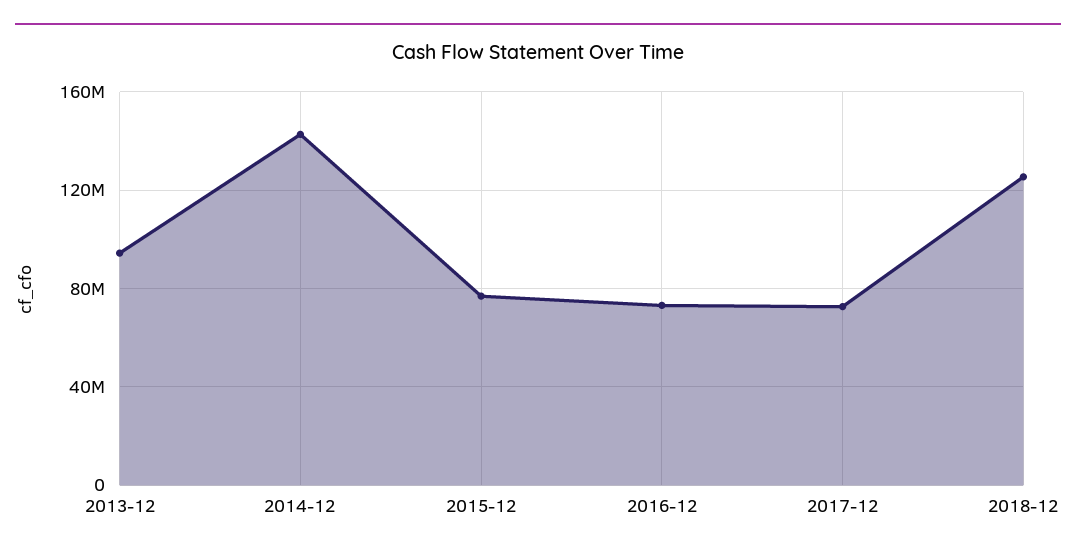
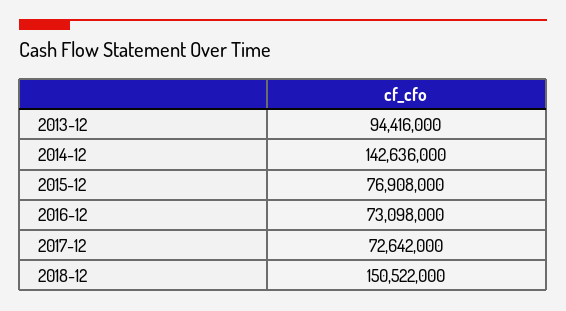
  {
    "2013-12": 94416000,
    "2014-12": 142636000,
    "2015-12": 76908000,
    "2016-12": 73098000,
    "2017-12": 72642000,
-   "2018-12": 125000000
+   "2018-12": 150522000
  }

